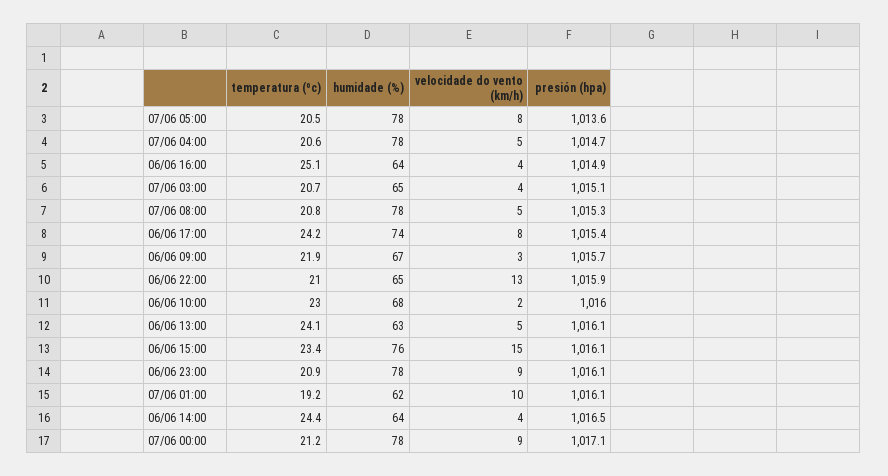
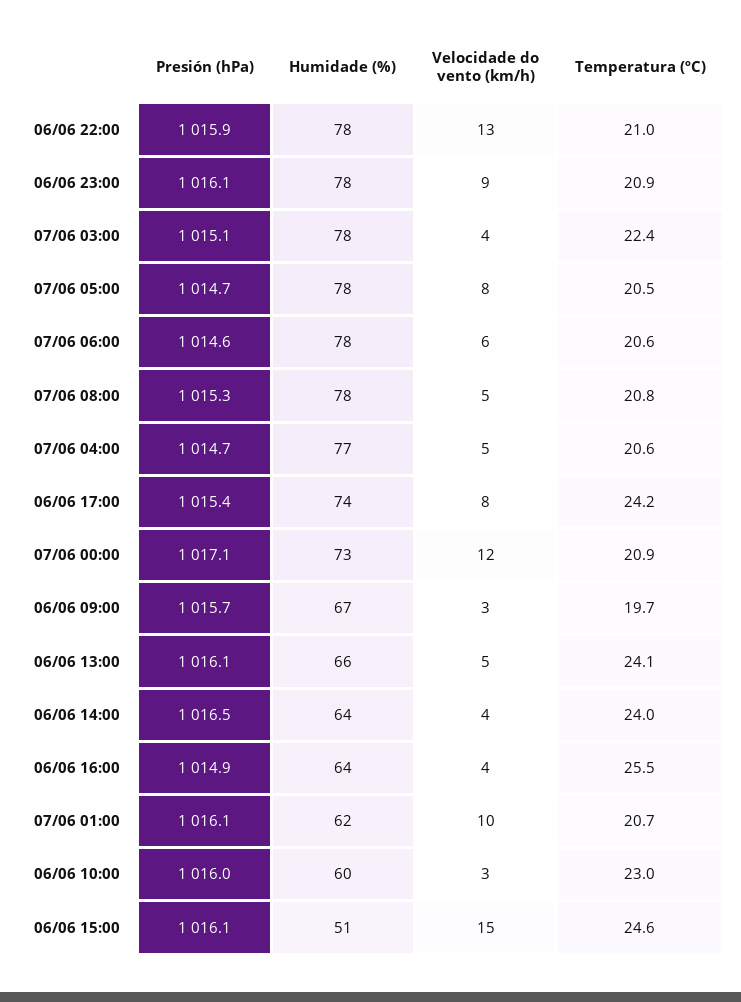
  {
    "temperatura (ºc)": {
      "07/06 05:00": 20.5,
      "07/06 04:00": 20.6,
-     "06/06 16:00": 25.1,
+     "06/06 16:00": 25.5,
-     "07/06 03:00": 20.7,
+     "07/06 03:00": 22.4,
      "07/06 08:00": 20.8,
      "06/06 17:00": 24.2,
-     "06/06 09:00": 21.9,
+     "06/06 09:00": 19.7,
      "06/06 22:00": 21,
      "06/06 10:00": 23,
      "06/06 13:00": 24.1,
-     "06/06 15:00": 23.4,
+     "06/06 15:00": 24.6,
      "06/06 23:00": 20.9,
-     "07/06 01:00": 19.2,
+     "07/06 01:00": 20.7,
-     "06/06 14:00": 24.4,
+     "06/06 14:00": 24,
-     "07/06 00:00": 21.2
+     "07/06 00:00": 20.9,
+     "07/06 06:00": 20.6
    },
    "humidade (%)": {
      "07/06 05:00": 78,
-     "07/06 04:00": 78,
+     "07/06 04:00": 77,
      "06/06 16:00": 64,
-     "07/06 03:00": 65,
+     "07/06 03:00": 78,
      "07/06 08:00": 78,
      "06/06 17:00": 74,
      "06/06 09:00": 67,
-     "06/06 22:00": 65,
+     "06/06 22:00": 78,
-     "06/06 10:00": 68,
+     "06/06 10:00": 60,
-     "06/06 13:00": 63,
+     "06/06 13:00": 66,
-     "06/06 15:00": 76,
+     "06/06 15:00": 51,
      "06/06 23:00": 78,
      "07/06 01:00": 62,
      "06/06 14:00": 64,
-     "07/06 00:00": 78
+     "07/06 00:00": 73,
+     "07/06 06:00": 78
    },
    "velocidade do vento (km/h)": {
      "07/06 05:00": 8,
      "07/06 04:00": 5,
      "06/06 16:00": 4,
      "07/06 03:00": 4,
      "07/06 08:00": 5,
      "06/06 17:00": 8,
      "06/06 09:00": 3,
      "06/06 22:00": 13,
-     "06/06 10:00": 2,
+     "06/06 10:00": 3,
      "06/06 13:00": 5,
      "06/06 15:00": 15,
      "06/06 23:00": 9,
      "07/06 01:00": 10,
      "06/06 14:00": 4,
-     "07/06 00:00": 9
+     "07/06 00:00": 12,
+     "07/06 06:00": 6
    },
    "presión (hpa)": {
-     "07/06 05:00": 1013.6,
+     "07/06 05:00": 1014.7,
      "07/06 04:00": 1014.7,
      "06/06 16:00": 1014.9,
      "07/06 03:00": 1015.1,
      "07/06 08:00": 1015.3,
      "06/06 17:00": 1015.4,
      "06/06 09:00": 1015.7,
      "06/06 22:00": 1015.9,
      "06/06 10:00": 1016,
      "06/06 13:00": 1016.1,
      "06/06 15:00": 1016.1,
      "06/06 23:00": 1016.1,
      "07/06 01:00": 1016.1,
      "06/06 14:00": 1016.5,
-     "07/06 00:00": 1017.1
+     "07/06 00:00": 1017.1,
+     "07/06 06:00": 1014.6
    }
  }

